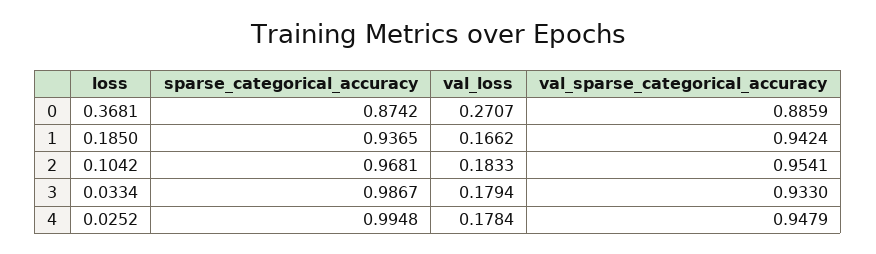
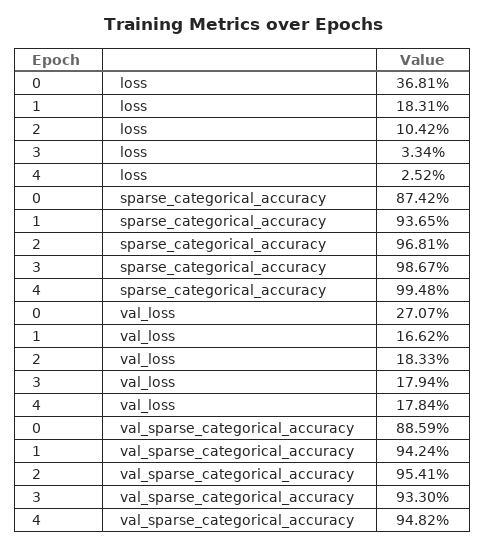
  {
    "loss": {
      "0": 0.3681,
-     "1": 0.185,
+     "1": 0.1831,
      "2": 0.1042,
      "3": 0.0334,
      "4": 0.0252
    },
    "sparse_categorical_accuracy": {
      "0": 0.8742,
      "1": 0.9365,
      "2": 0.9681,
      "3": 0.9867,
      "4": 0.9948
    },
    "val_loss": {
      "0": 0.2707,
      "1": 0.1662,
      "2": 0.1833,
      "3": 0.1794,
      "4": 0.1784
    },
    "val_sparse_categorical_accuracy": {
      "0": 0.8859,
      "1": 0.9424,
      "2": 0.9541,
      "3": 0.933,
-     "4": 0.9479
+     "4": 0.9482
    }
  }

